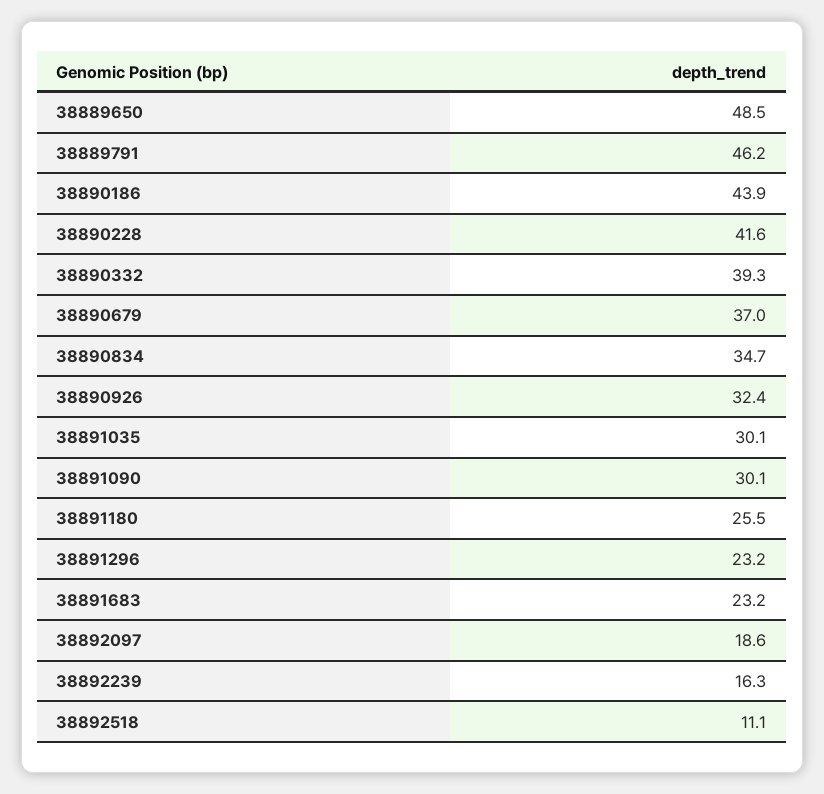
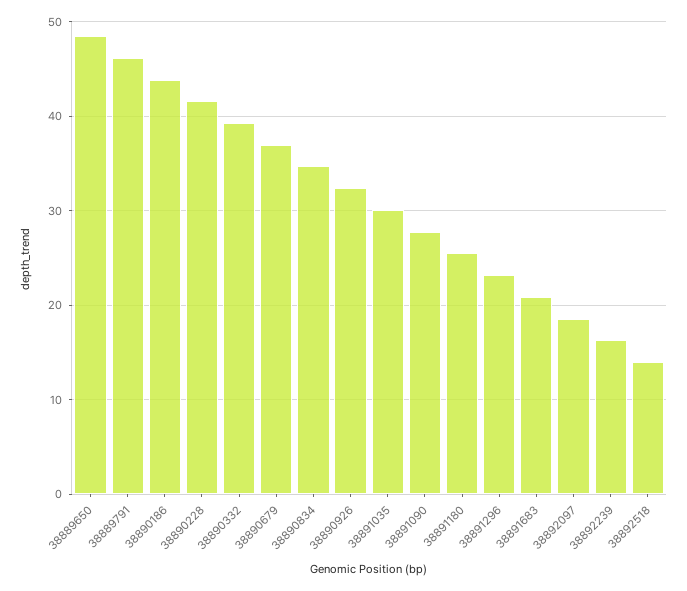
  {
    "38889650": 48.5,
    "38889791": 46.2,
    "38890186": 43.9,
    "38890228": 41.6,
    "38890332": 39.3,
    "38890679": 37,
    "38890834": 34.7,
    "38890926": 32.4,
    "38891035": 30.1,
-   "38891090": 30.1,
+   "38891090": 28,
    "38891180": 25.5,
    "38891296": 23.2,
-   "38891683": 23.2,
+   "38891683": 21,
    "38892097": 18.6,
    "38892239": 16.3,
-   "38892518": 11.1
+   "38892518": 14
  }

